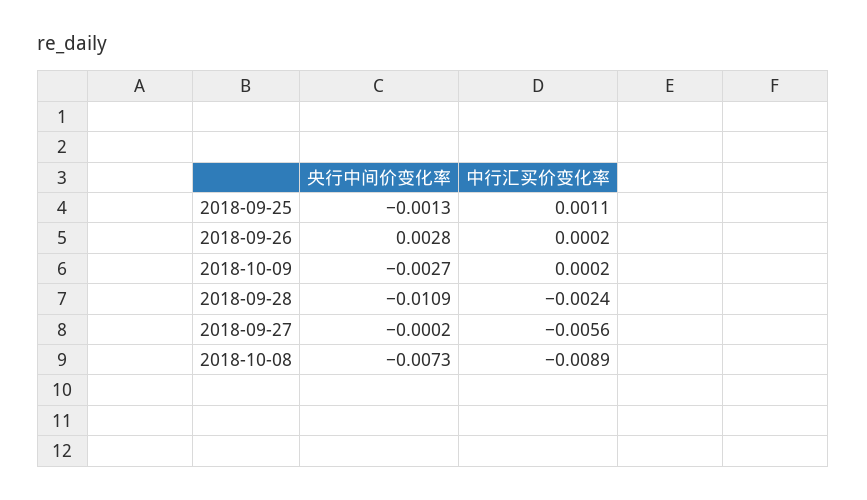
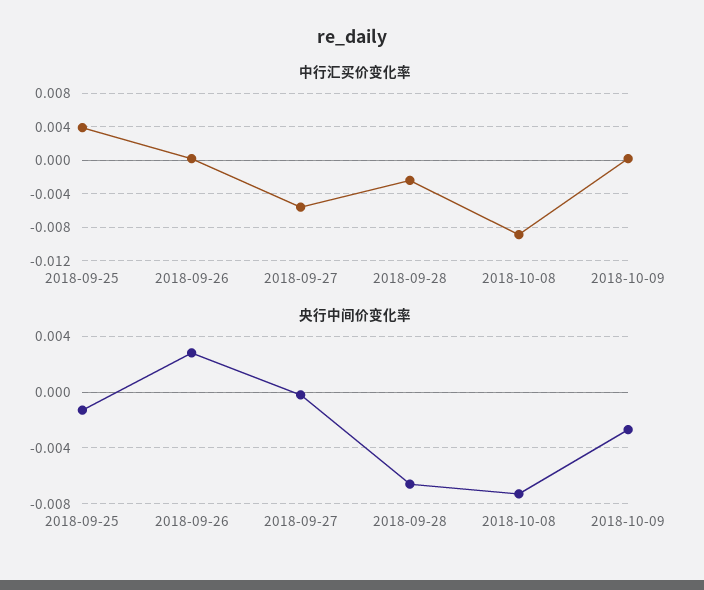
  {
    "央行中间价变化率": {
      "2018-09-25": -0.0013,
      "2018-09-26": 0.0028,
      "2018-10-09": -0.0027,
-     "2018-09-28": -0.0109,
+     "2018-09-28": -0.0065,
      "2018-09-27": -0.0002,
      "2018-10-08": -0.0073
    },
    "中行汇买价变化率": {
-     "2018-09-25": 0.0011,
+     "2018-09-25": 0.004,
      "2018-09-26": 0.0002,
      "2018-10-09": 0.0002,
      "2018-09-28": -0.0024,
      "2018-09-27": -0.0056,
      "2018-10-08": -0.0089
    }
  }

